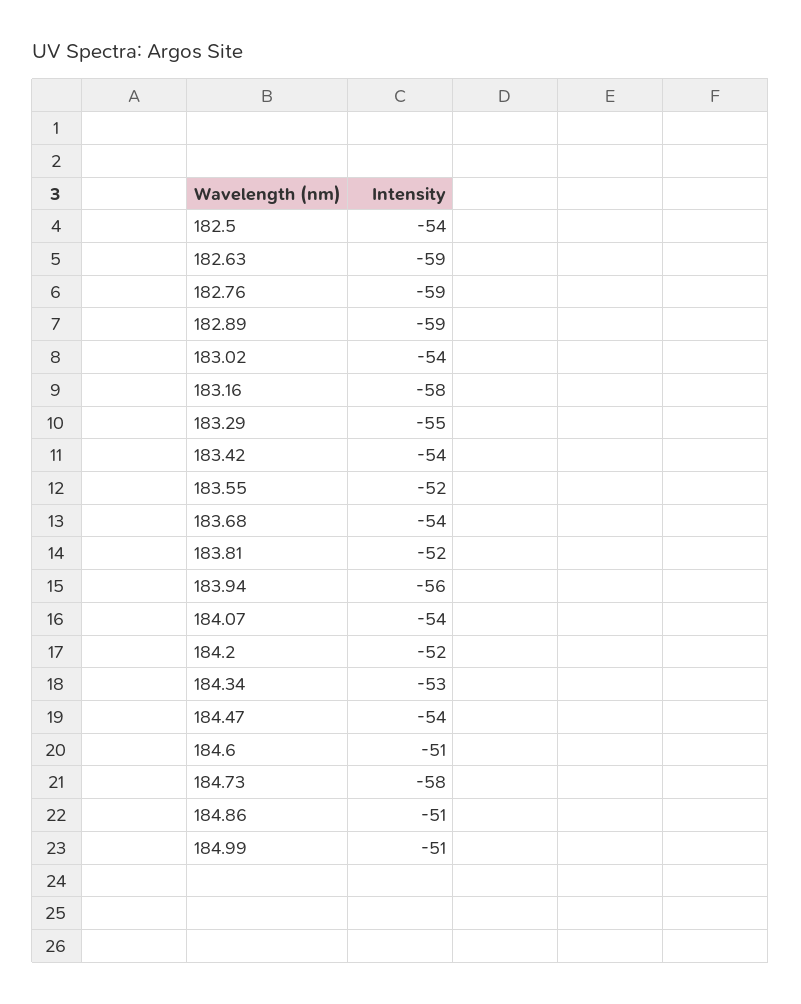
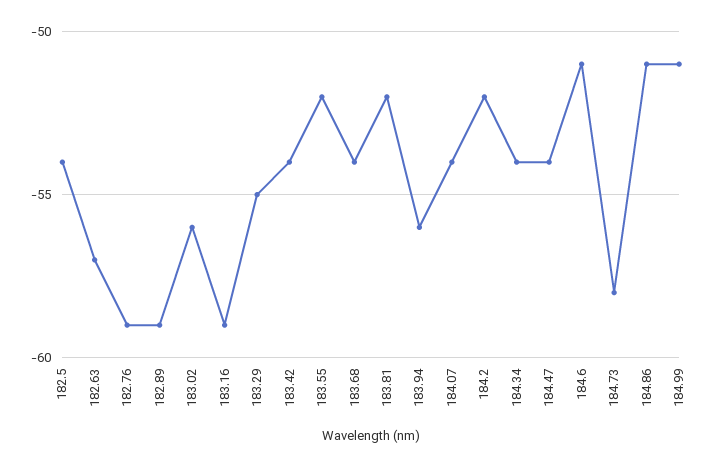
  {
    "182.5": -54,
-   "182.63": -59,
+   "182.63": -57,
    "182.76": -59,
    "182.89": -59,
-   "183.02": -54,
+   "183.02": -56,
-   "183.16": -58,
+   "183.16": -59,
    "183.29": -55,
    "183.42": -54,
    "183.55": -52,
    "183.68": -54,
    "183.81": -52,
    "183.94": -56,
    "184.07": -54,
    "184.2": -52,
-   "184.34": -53,
+   "184.34": -54,
    "184.47": -54,
    "184.6": -51,
    "184.73": -58,
    "184.86": -51,
    "184.99": -51
  }

